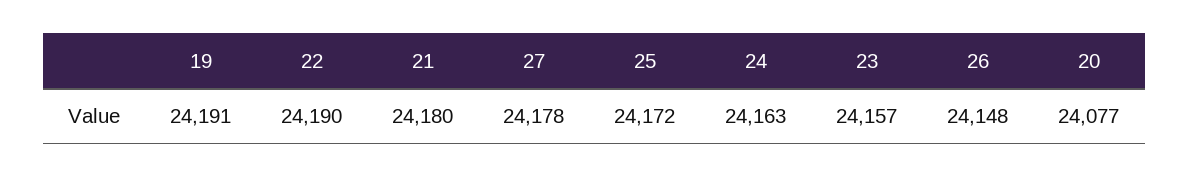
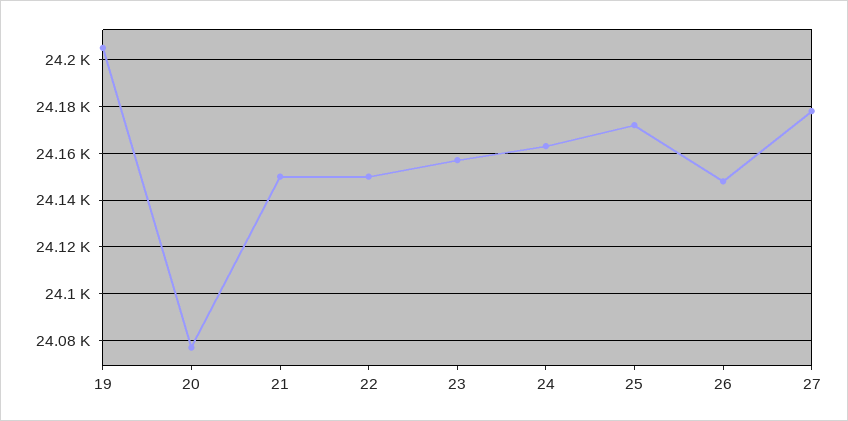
  {
-   "19": 24191,
+   "19": 24205,
-   "22": 24190,
+   "22": 24150,
-   "21": 24180,
+   "21": 24150,
    "27": 24178,
    "25": 24172,
    "24": 24163,
    "23": 24157,
    "26": 24148,
    "20": 24077
  }

